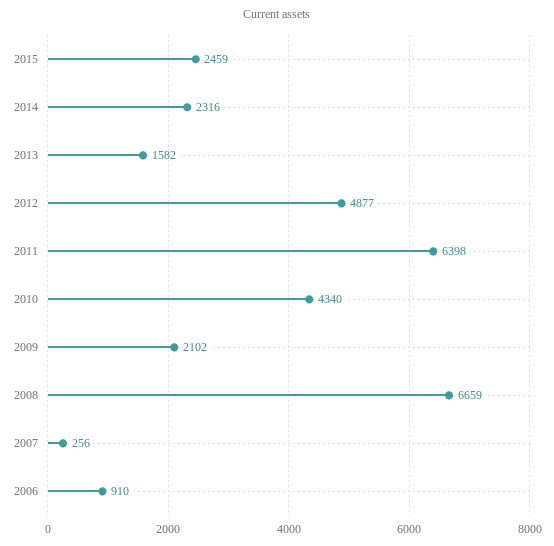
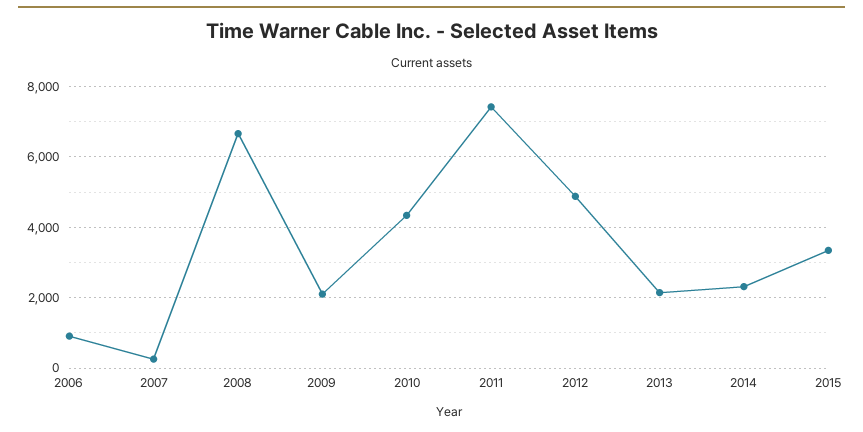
  {
-   "2015": 2459,
+   "2015": 3400,
    "2014": 2316,
-   "2013": 1582,
+   "2013": 2200,
    "2012": 4877,
-   "2011": 6398,
+   "2011": 7400,
    "2010": 4340,
    "2009": 2102,
    "2008": 6659,
    "2007": 256,
    "2006": 910
  }

